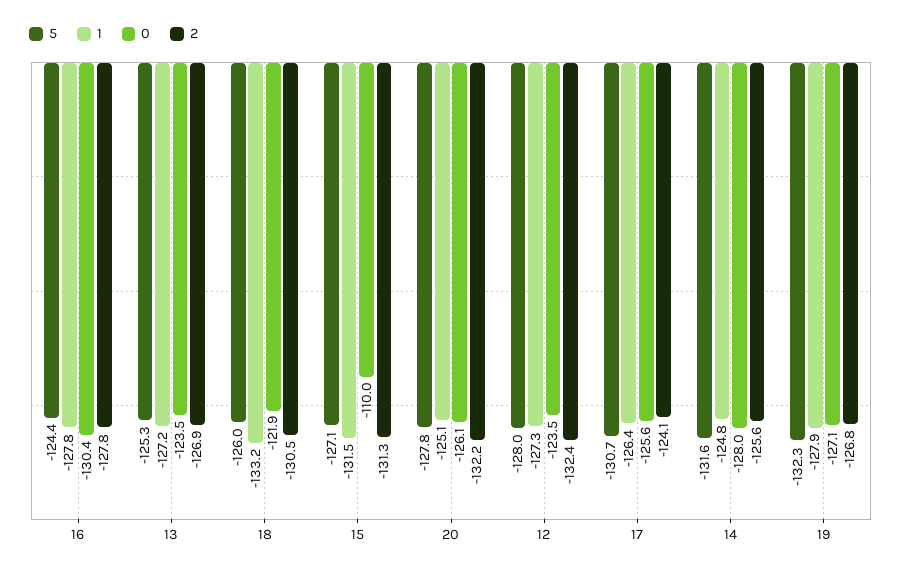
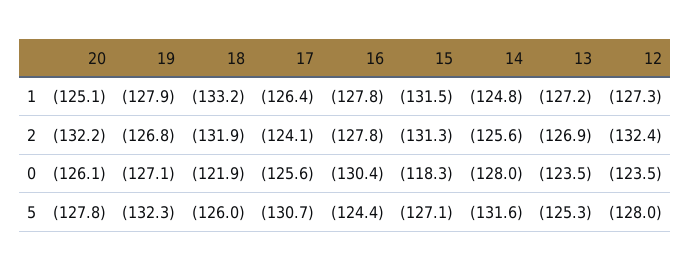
  {
    "5": {
      "16": -124.4,
      "13": -125.3,
      "18": -126,
      "15": -127.1,
      "20": -127.8,
      "12": -128,
      "17": -130.7,
      "14": -131.6,
      "19": -132.3
    },
    "1": {
      "16": -127.8,
      "13": -127.2,
      "18": -133.2,
      "15": -131.5,
      "20": -125.1,
      "12": -127.3,
      "17": -126.4,
      "14": -124.8,
      "19": -127.9
    },
    "0": {
      "16": -130.4,
      "13": -123.5,
      "18": -121.9,
-     "15": -110,
+     "15": -118.3,
      "20": -126.1,
      "12": -123.5,
      "17": -125.6,
      "14": -128,
      "19": -127.1
    },
    "2": {
      "16": -127.8,
      "13": -126.9,
-     "18": -130.5,
+     "18": -131.9,
      "15": -131.3,
      "20": -132.2,
      "12": -132.4,
      "17": -124.1,
      "14": -125.6,
      "19": -126.8
    }
  }

